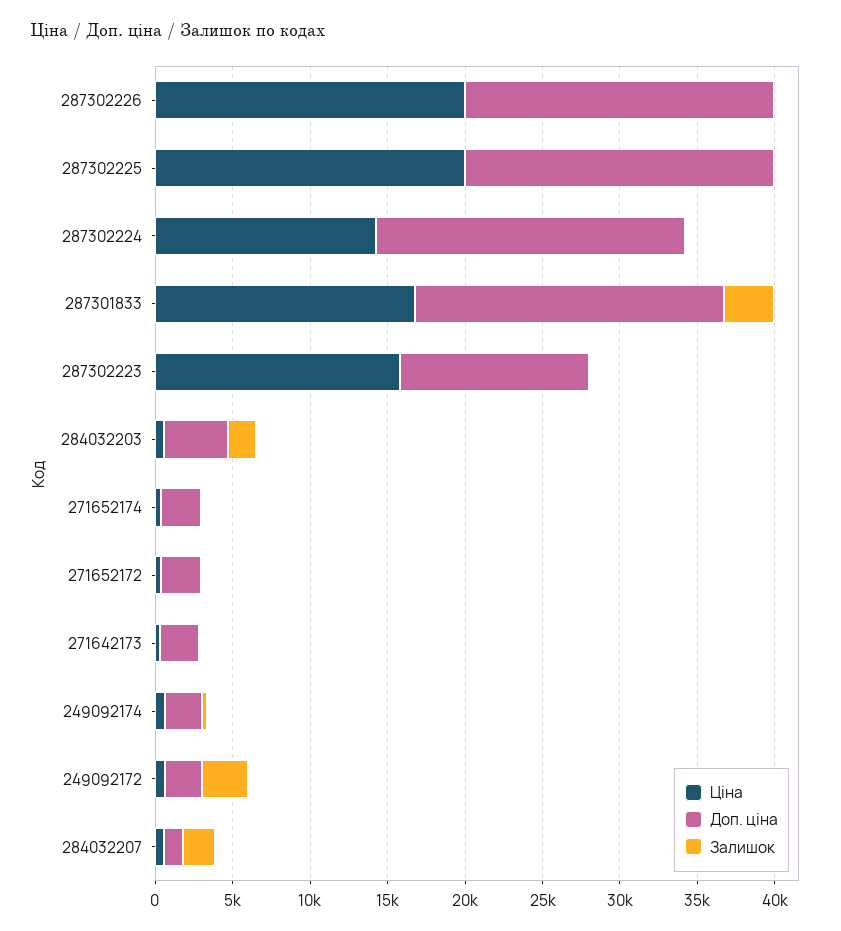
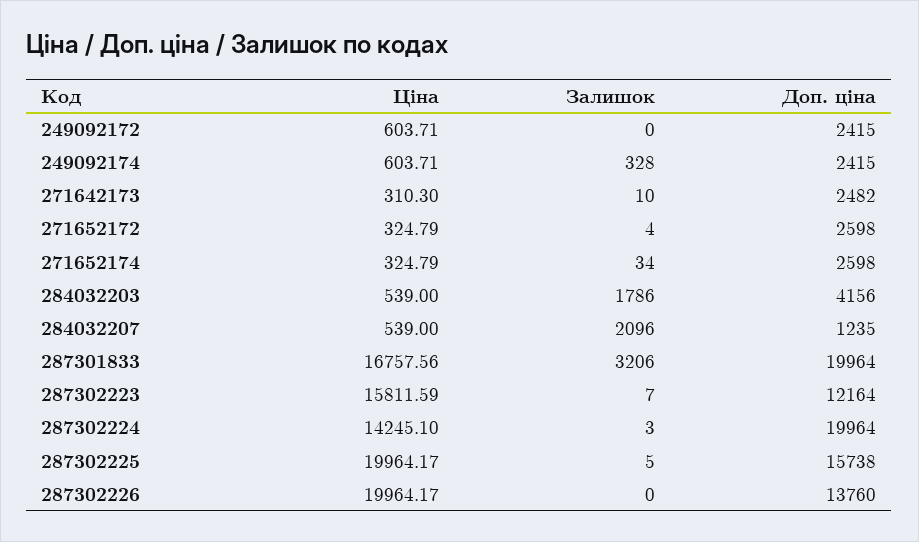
  {
    "Ціна": {
      "287302226": 19964.17,
      "287302225": 19964.17,
      "287302224": 14245.1,
      "287301833": 16757.56,
      "287302223": 15811.59,
      "284032203": 539,
      "271652174": 324.79,
      "271652172": 324.79,
      "271642173": 310.3,
      "249092174": 603.71,
      "249092172": 603.71,
      "284032207": 539
    },
    "Доп. ціна": {
-     "287302226": 20000,
+     "287302226": 13760,
-     "287302225": 20000,
+     "287302225": 15738,
      "287302224": 19964,
      "287301833": 19964,
      "287302223": 12164,
      "284032203": 4156,
      "271652174": 2598,
      "271652172": 2598,
      "271642173": 2482,
      "249092174": 2415,
      "249092172": 2415,
      "284032207": 1235
    },
    "Залишок": {
      "287302226": 0,
      "287302225": 5,
      "287302224": 3,
      "287301833": 3206,
      "287302223": 7,
      "284032203": 1786,
      "271652174": 34,
      "271652172": 4,
      "271642173": 10,
      "249092174": 328,
-     "249092172": 3000,
+     "249092172": 0,
      "284032207": 2096
    }
  }

